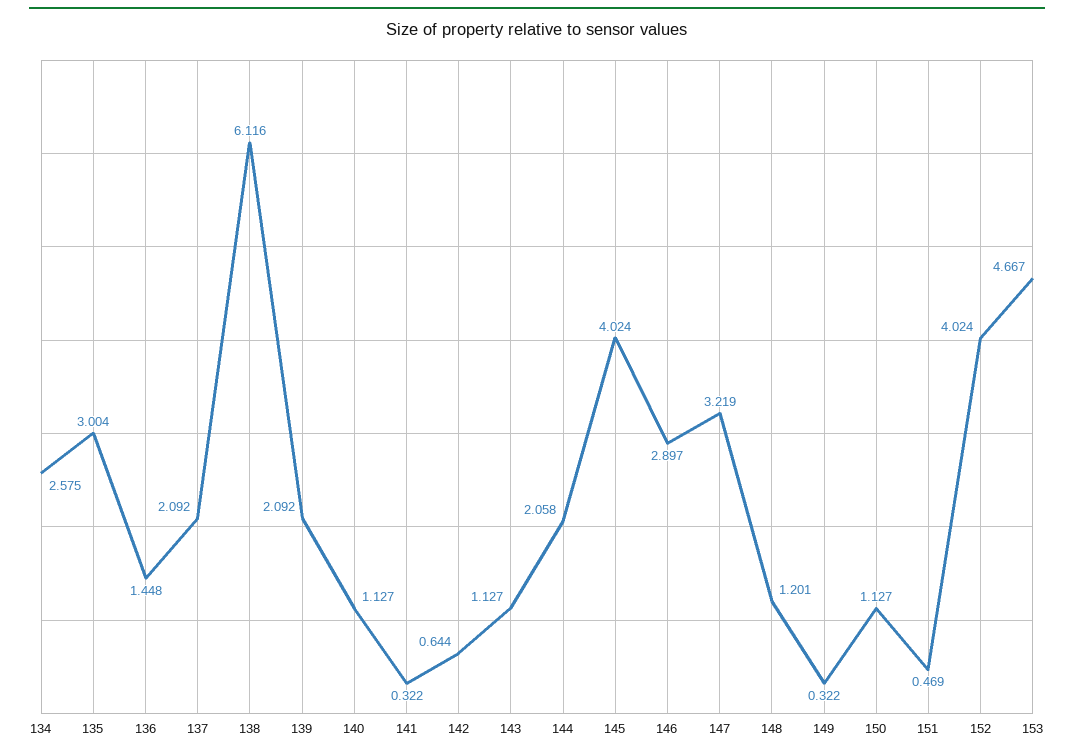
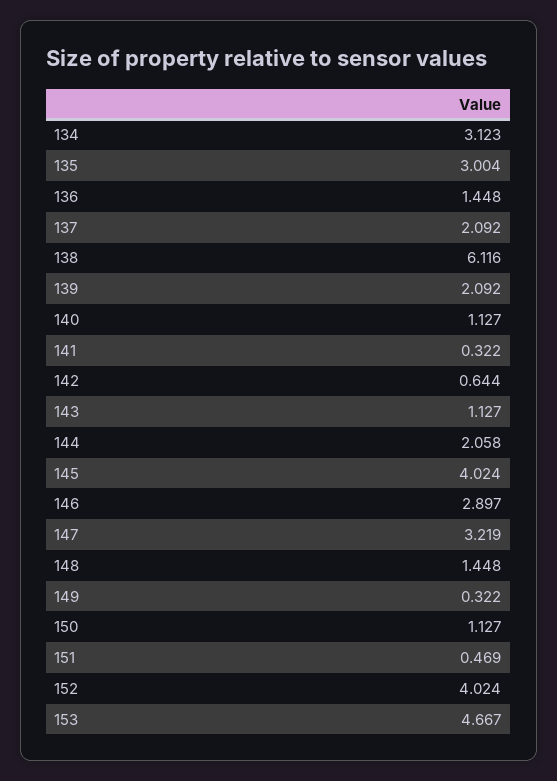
  {
-   "134": 2.575,
+   "134": 3.123,
    "135": 3.004,
    "136": 1.448,
    "137": 2.092,
    "138": 6.116,
    "139": 2.092,
    "140": 1.127,
    "141": 0.322,
    "142": 0.644,
    "143": 1.127,
    "144": 2.058,
    "145": 4.024,
    "146": 2.897,
    "147": 3.219,
-   "148": 1.201,
+   "148": 1.448,
    "149": 0.322,
    "150": 1.127,
    "151": 0.469,
    "152": 4.024,
    "153": 4.667
  }

